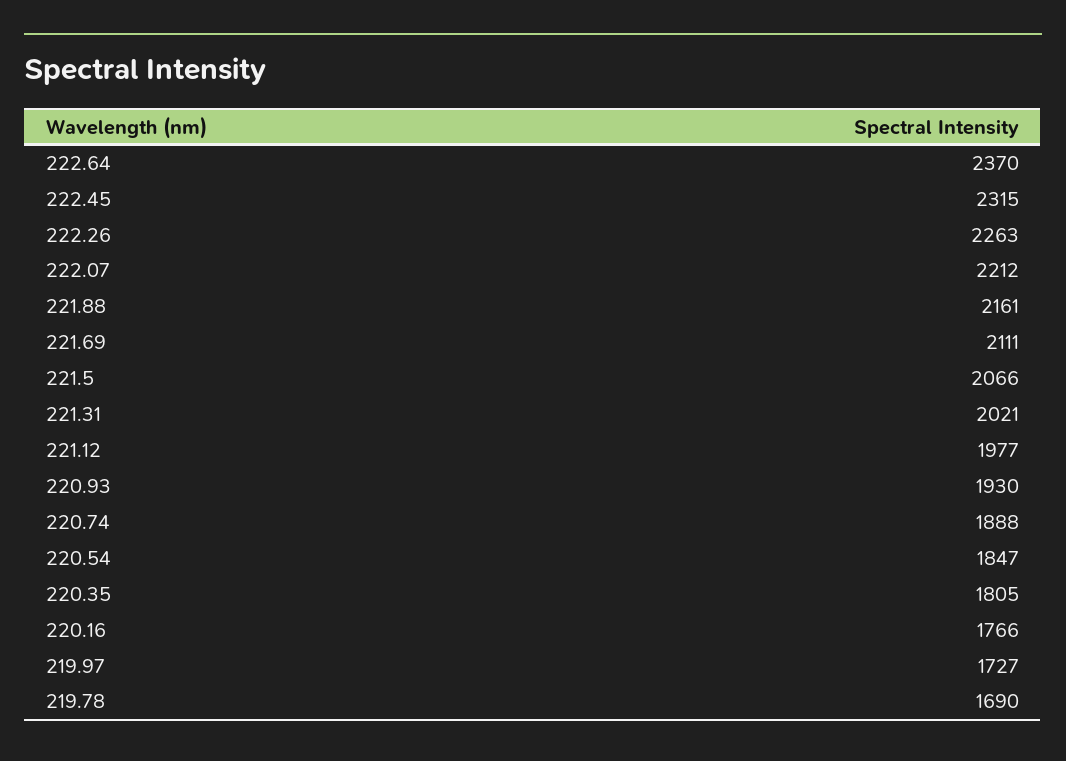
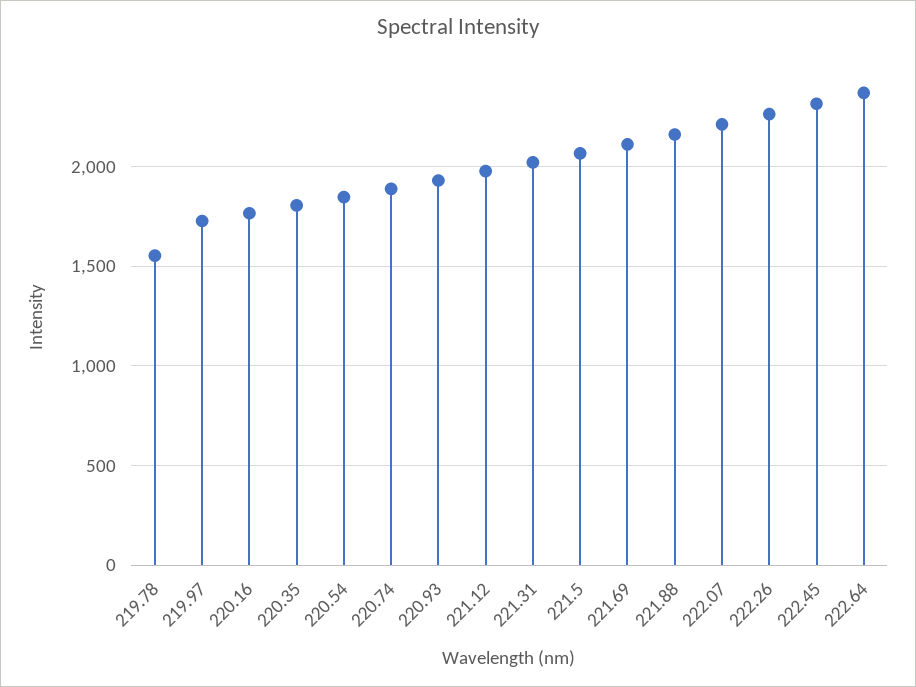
  {
    "222.64": 2370,
    "222.45": 2315,
    "222.26": 2263,
    "222.07": 2212,
    "221.88": 2161,
    "221.69": 2111,
    "221.5": 2066,
    "221.31": 2021,
    "221.12": 1977,
    "220.93": 1930,
    "220.74": 1888,
    "220.54": 1847,
    "220.35": 1805,
    "220.16": 1766,
    "219.97": 1727,
-   "219.78": 1690
+   "219.78": 1550
  }

